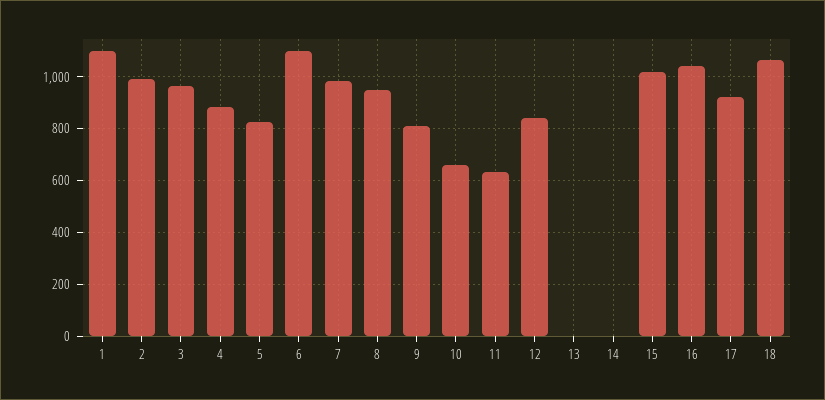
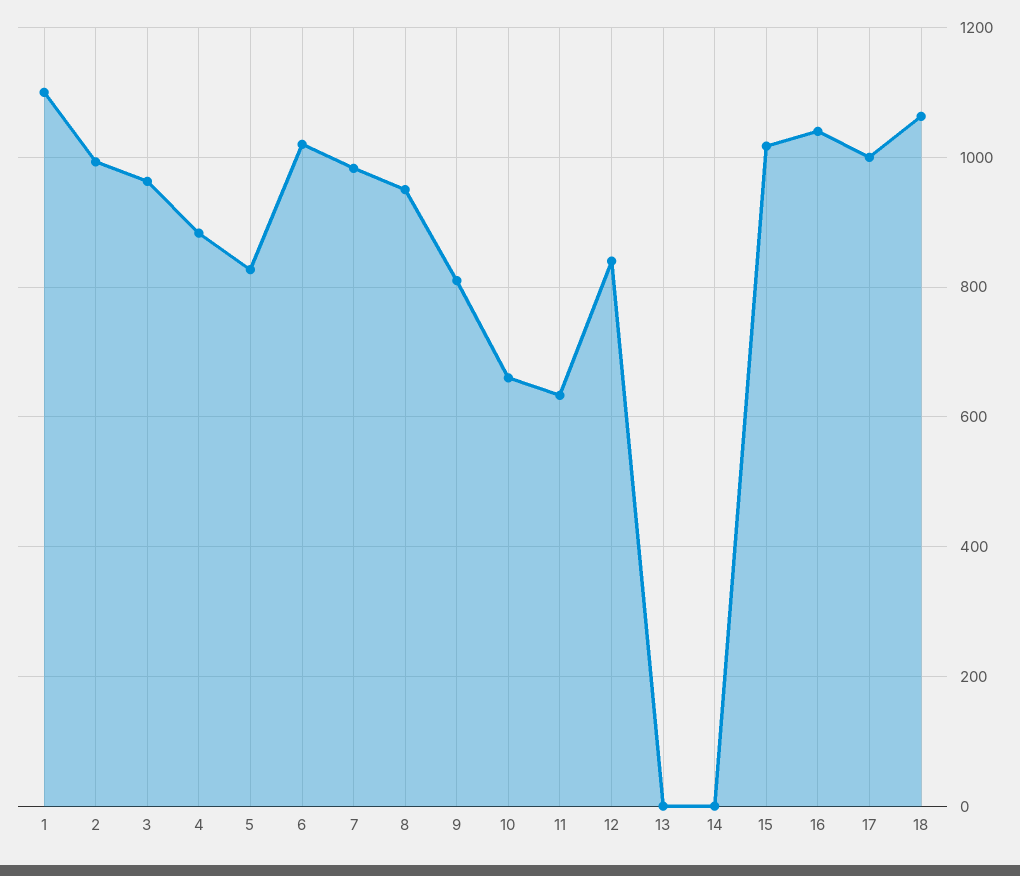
  {
    "1": 1100,
    "2": 1000,
    "3": 960,
    "4": 880,
    "5": 820,
-   "6": 1100,
+   "6": 1020,
    "7": 980,
    "8": 960,
    "9": 820,
    "10": 660,
    "11": 640,
    "12": 840,
    "13": 0,
    "14": 0,
    "15": 1020,
    "16": 1040,
-   "17": 925,
+   "17": 1000,
    "18": 1060
  }

